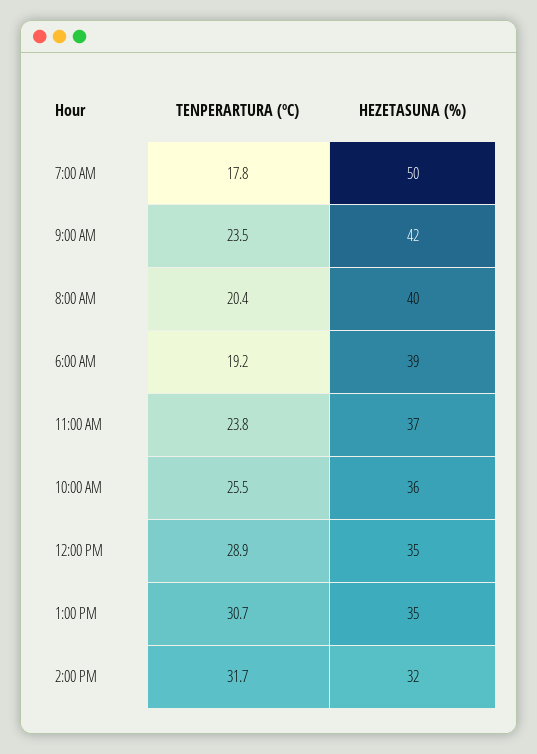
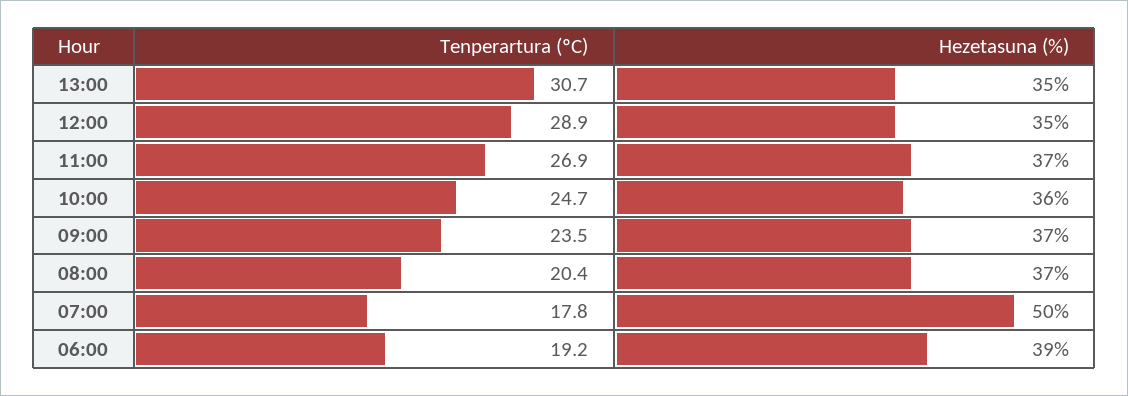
  {
    "TENPERARTURA (ºC)": {
      "7:00 AM": 17.8,
      "9:00 AM": 23.5,
      "8:00 AM": 20.4,
      "6:00 AM": 19.2,
-     "11:00 AM": 23.8,
+     "11:00 AM": 26.9,
-     "10:00 AM": 25.5,
+     "10:00 AM": 24.7,
      "12:00 PM": 28.9,
-     "1:00 PM": 30.7,
+     "1:00 PM": 30.7
-     "2:00 PM": 31.7
    },
    "HEZETASUNA (%)": {
      "7:00 AM": 50,
-     "9:00 AM": 42,
+     "9:00 AM": 37,
-     "8:00 AM": 40,
+     "8:00 AM": 37,
      "6:00 AM": 39,
      "11:00 AM": 37,
      "10:00 AM": 36,
      "12:00 PM": 35,
-     "1:00 PM": 35,
+     "1:00 PM": 35
-     "2:00 PM": 32
    }
  }

